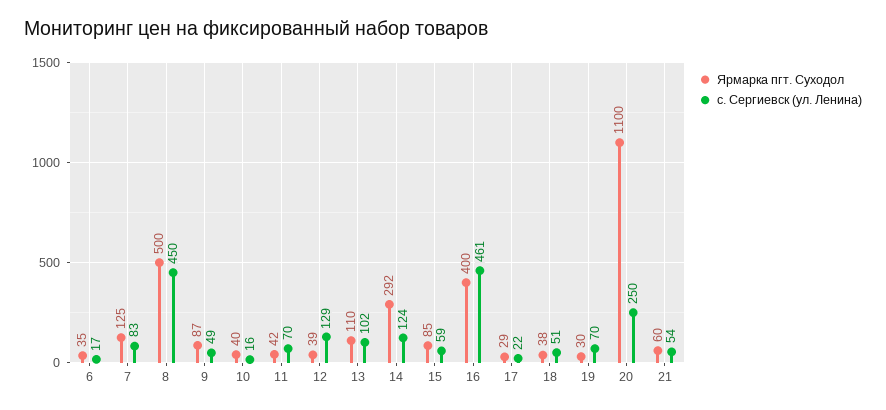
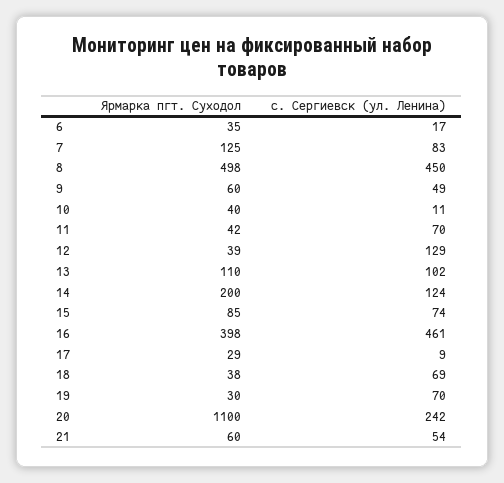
  {
    "Ярмарка пгт. Суходол": {
      "6": 35,
      "7": 125,
-     "8": 500,
+     "8": 498,
-     "9": 87,
+     "9": 60,
      "10": 40,
      "11": 42,
      "12": 39,
      "13": 110,
-     "14": 292,
+     "14": 200,
      "15": 85,
-     "16": 400,
+     "16": 398,
      "17": 29,
      "18": 38,
      "19": 30,
      "20": 1100,
      "21": 60
    },
    "с. Сергиевск (ул. Ленина)": {
      "6": 17,
      "7": 83,
      "8": 450,
      "9": 49,
-     "10": 16,
+     "10": 11,
      "11": 70,
      "12": 129,
      "13": 102,
      "14": 124,
-     "15": 59,
+     "15": 74,
      "16": 461,
-     "17": 22,
+     "17": 9,
-     "18": 51,
+     "18": 69,
      "19": 70,
-     "20": 250,
+     "20": 242,
      "21": 54
    }
  }

